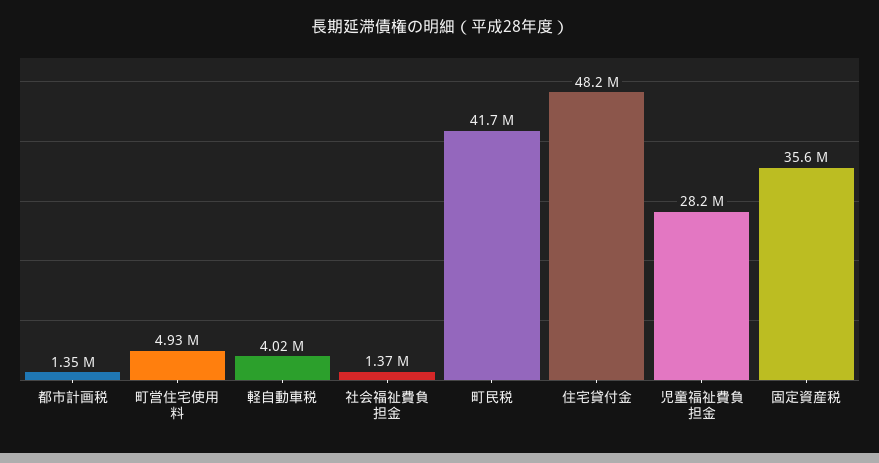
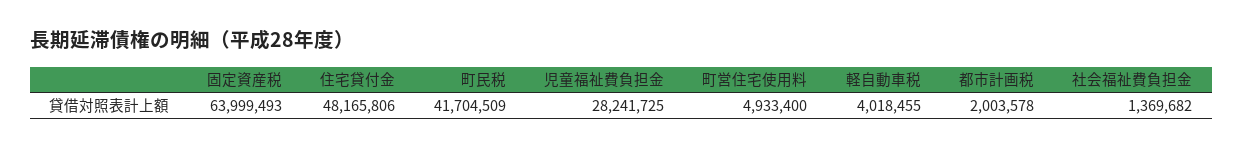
  {
-   "都市計画税": 1350000,
+   "都市計画税": 2003578,
    "町営住宅使用料": 4933400,
    "軽自動車税": 4018455,
    "社会福祉費負担金": 1369682,
    "町民税": 41704509,
    "住宅貸付金": 48165806,
    "児童福祉費負担金": 28241725,
-   "固定資産税": 35600000
+   "固定資産税": 63999493
  }

